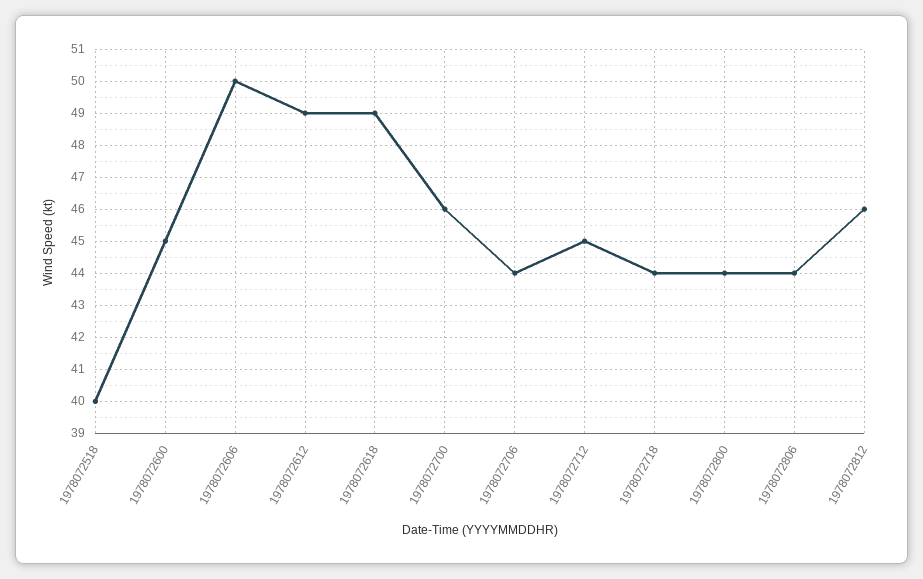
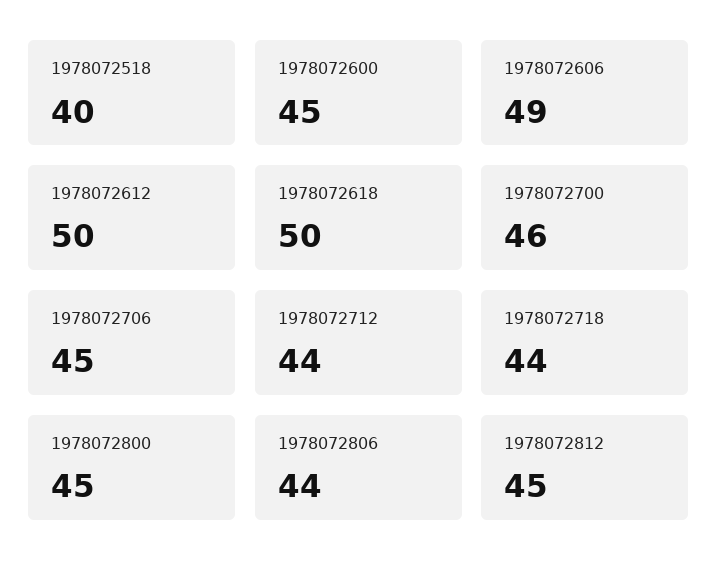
  {
    "1978072518": 40,
    "1978072600": 45,
-   "1978072606": 50,
+   "1978072606": 49,
-   "1978072612": 49,
+   "1978072612": 50,
-   "1978072618": 49,
+   "1978072618": 50,
    "1978072700": 46,
-   "1978072706": 44,
+   "1978072706": 45,
-   "1978072712": 45,
+   "1978072712": 44,
    "1978072718": 44,
-   "1978072800": 44,
+   "1978072800": 45,
    "1978072806": 44,
-   "1978072812": 46
+   "1978072812": 45
  }

